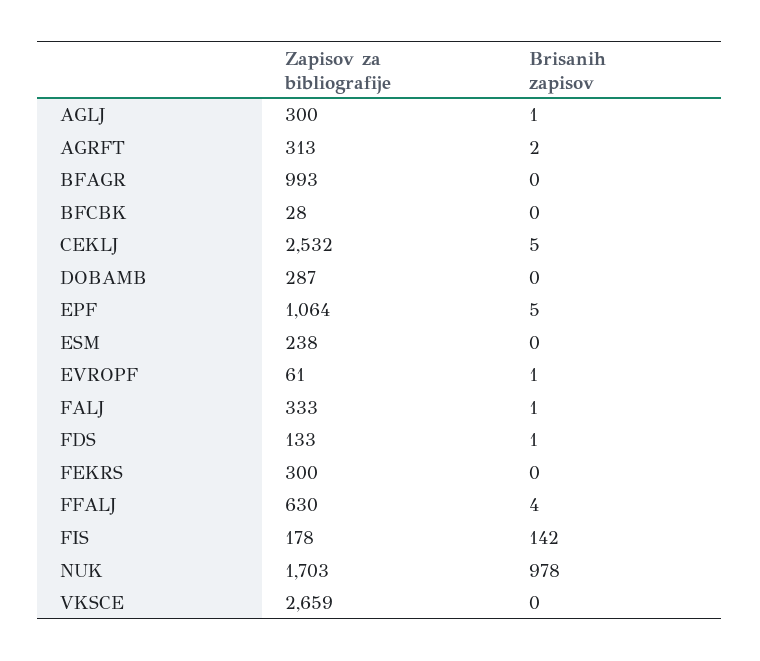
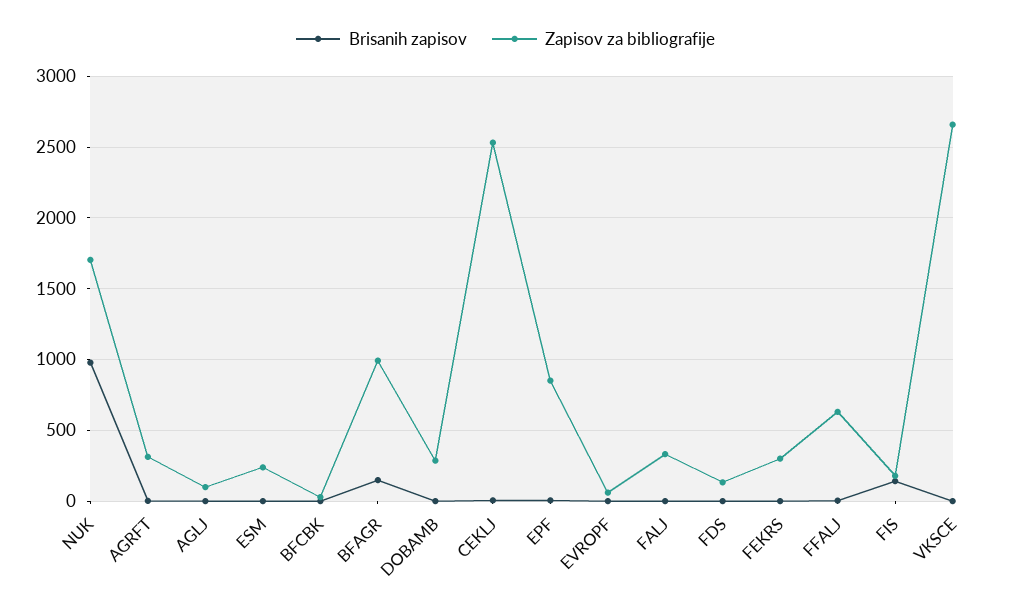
  {
    "Zapisov za bibliografije": {
-     "AGLJ": 300,
+     "AGLJ": 100,
      "AGRFT": 313,
      "BFAGR": 993,
      "BFCBK": 28,
      "CEKLJ": 2532,
      "DOBAMB": 287,
-     "EPF": 1064,
+     "EPF": 850,
      "ESM": 238,
      "EVROPF": 61,
      "FALJ": 333,
      "FDS": 133,
      "FEKRS": 300,
      "FFALJ": 630,
      "FIS": 178,
      "NUK": 1703,
      "VKSCE": 2659
    },
    "Brisanih zapisov": {
      "AGLJ": 1,
      "AGRFT": 2,
-     "BFAGR": 0,
+     "BFAGR": 150,
      "BFCBK": 0,
      "CEKLJ": 5,
      "DOBAMB": 0,
      "EPF": 5,
      "ESM": 0,
      "EVROPF": 1,
      "FALJ": 1,
      "FDS": 1,
      "FEKRS": 0,
      "FFALJ": 4,
      "FIS": 142,
      "NUK": 978,
      "VKSCE": 0
    }
  }

